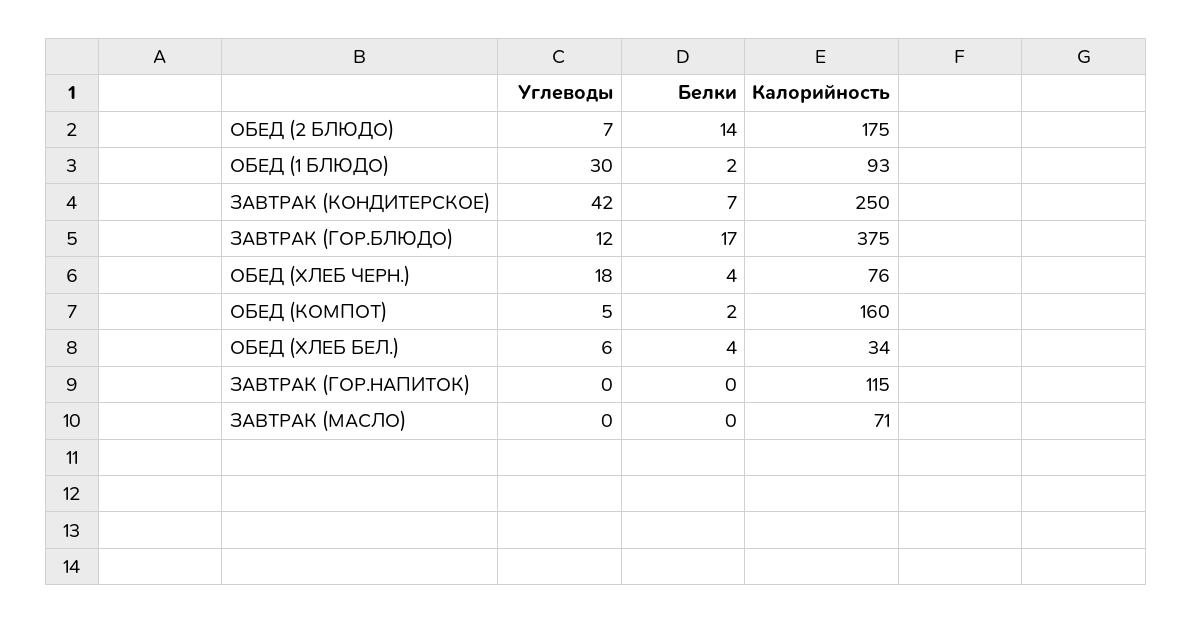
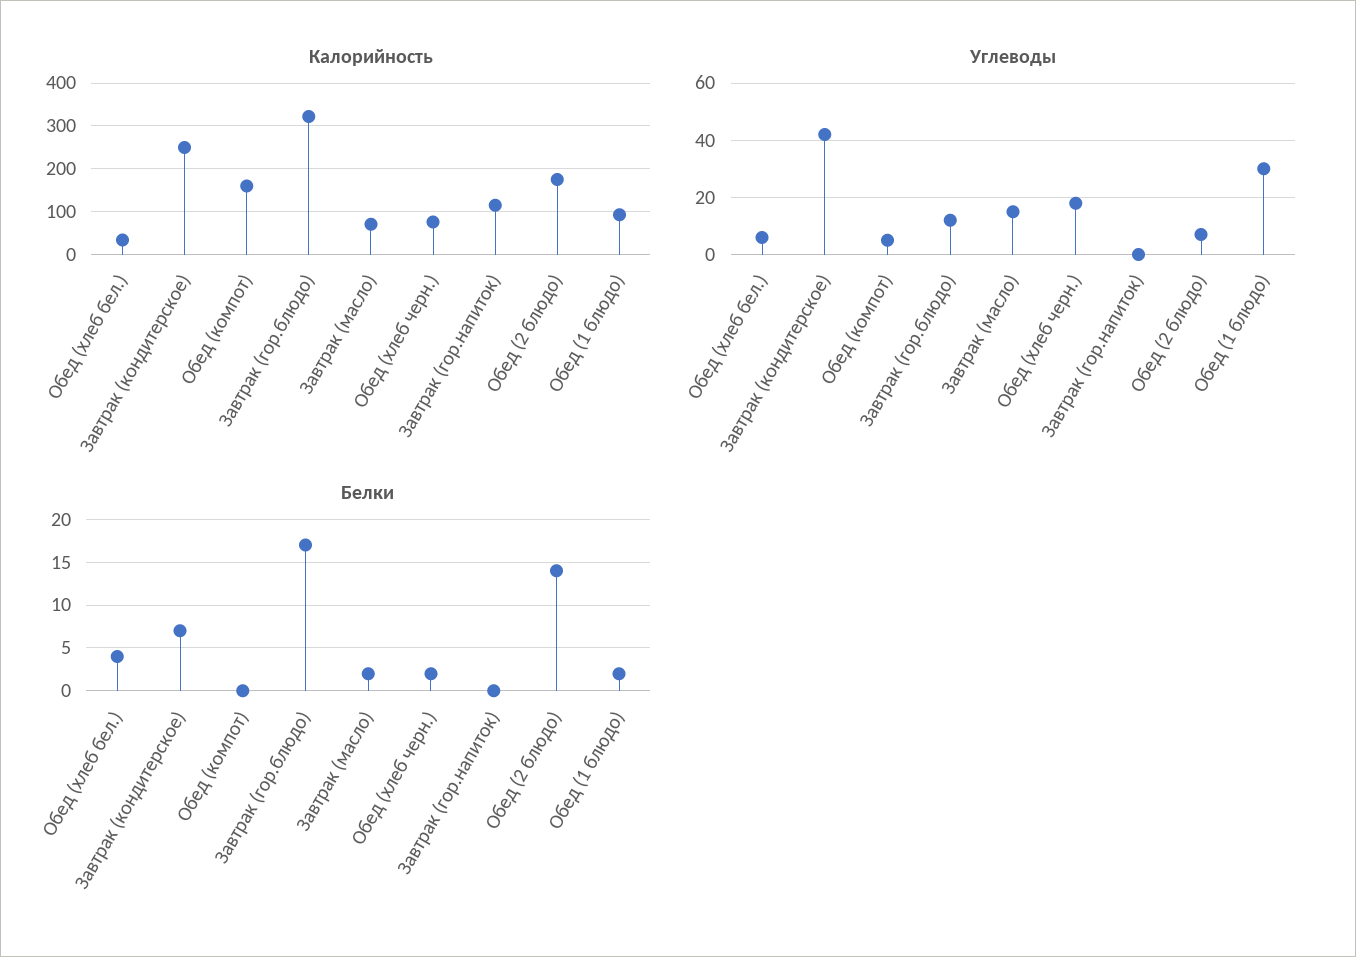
  {
    "Углеводы": {
      "ОБЕД (2 БЛЮДО)": 7,
      "ОБЕД (1 БЛЮДО)": 30,
      "ЗАВТРАК (КОНДИТЕРСКОЕ)": 42,
      "ЗАВТРАК (ГОР.БЛЮДО)": 12,
      "ОБЕД (ХЛЕБ ЧЕРН.)": 18,
      "ОБЕД (КОМПОТ)": 5,
      "ОБЕД (ХЛЕБ БЕЛ.)": 6,
      "ЗАВТРАК (ГОР.НАПИТОК)": 0,
-     "ЗАВТРАК (МАСЛО)": 0
+     "ЗАВТРАК (МАСЛО)": 15
    },
    "Белки": {
      "ОБЕД (2 БЛЮДО)": 14,
      "ОБЕД (1 БЛЮДО)": 2,
      "ЗАВТРАК (КОНДИТЕРСКОЕ)": 7,
      "ЗАВТРАК (ГОР.БЛЮДО)": 17,
-     "ОБЕД (ХЛЕБ ЧЕРН.)": 4,
+     "ОБЕД (ХЛЕБ ЧЕРН.)": 2,
-     "ОБЕД (КОМПОТ)": 2,
+     "ОБЕД (КОМПОТ)": 0,
      "ОБЕД (ХЛЕБ БЕЛ.)": 4,
      "ЗАВТРАК (ГОР.НАПИТОК)": 0,
-     "ЗАВТРАК (МАСЛО)": 0
+     "ЗАВТРАК (МАСЛО)": 2
    },
    "Калорийность": {
      "ОБЕД (2 БЛЮДО)": 175,
      "ОБЕД (1 БЛЮДО)": 93,
      "ЗАВТРАК (КОНДИТЕРСКОЕ)": 250,
-     "ЗАВТРАК (ГОР.БЛЮДО)": 375,
+     "ЗАВТРАК (ГОР.БЛЮДО)": 320,
      "ОБЕД (ХЛЕБ ЧЕРН.)": 76,
      "ОБЕД (КОМПОТ)": 160,
      "ОБЕД (ХЛЕБ БЕЛ.)": 34,
      "ЗАВТРАК (ГОР.НАПИТОК)": 115,
      "ЗАВТРАК (МАСЛО)": 71
    }
  }

